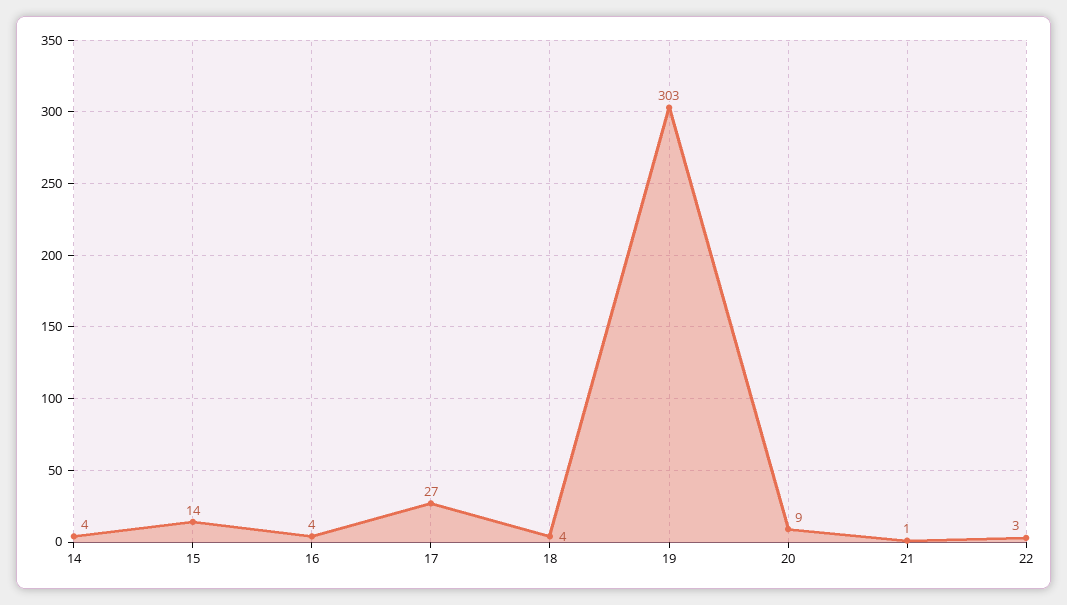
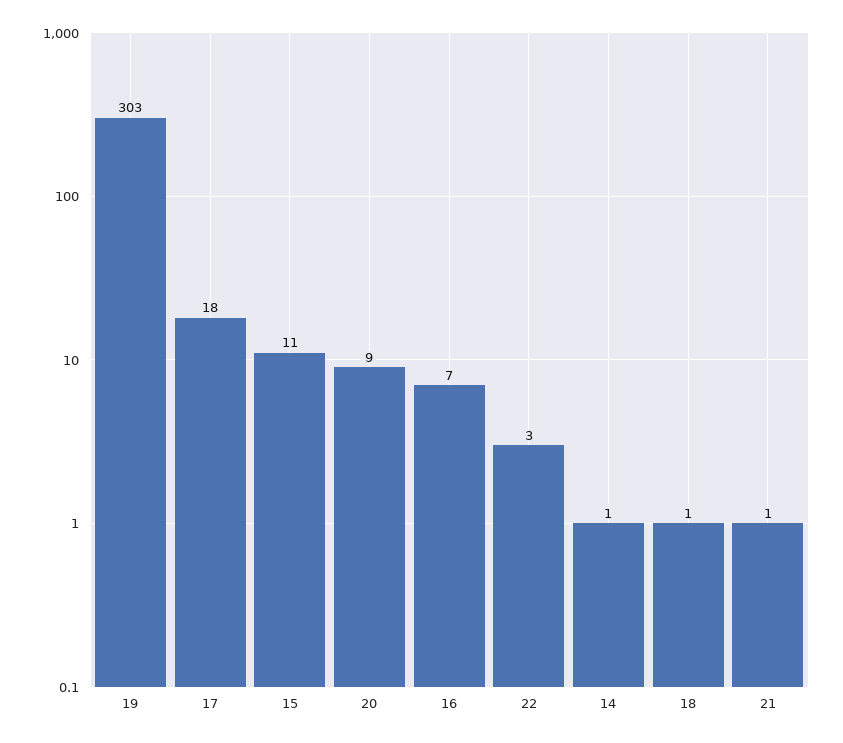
  {
-   "14": 4,
+   "14": 1,
-   "15": 14,
+   "15": 11,
-   "16": 4,
+   "16": 7,
-   "17": 27,
+   "17": 18,
-   "18": 4,
+   "18": 1,
    "19": 303,
    "20": 9,
    "21": 1,
    "22": 3
  }

